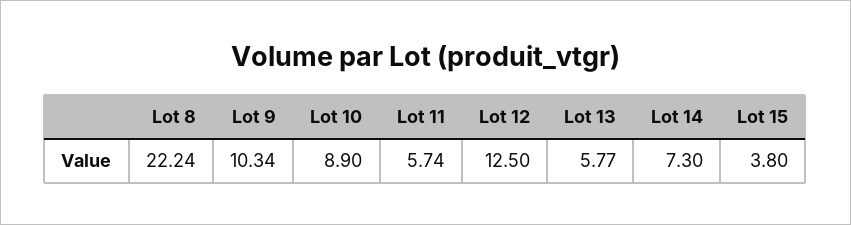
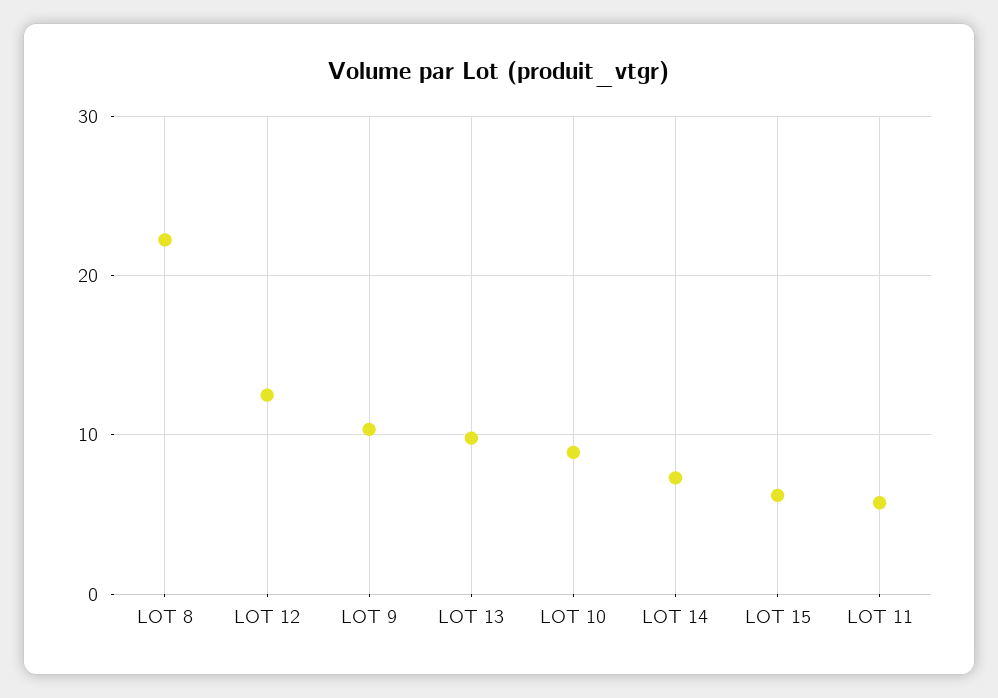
  {
    "Lot 8": 22.24,
    "Lot 9": 10.34,
    "Lot 10": 8.9,
    "Lot 11": 5.74,
    "Lot 12": 12.5,
-   "Lot 13": 5.77,
+   "Lot 13": 10,
    "Lot 14": 7.3,
-   "Lot 15": 3.8
+   "Lot 15": 6
  }

